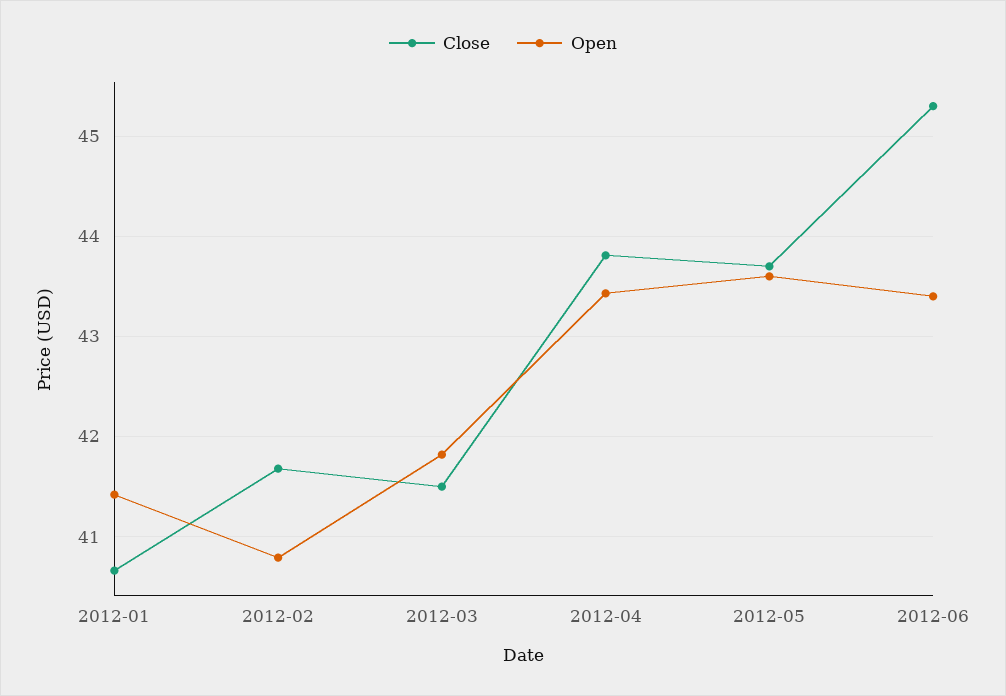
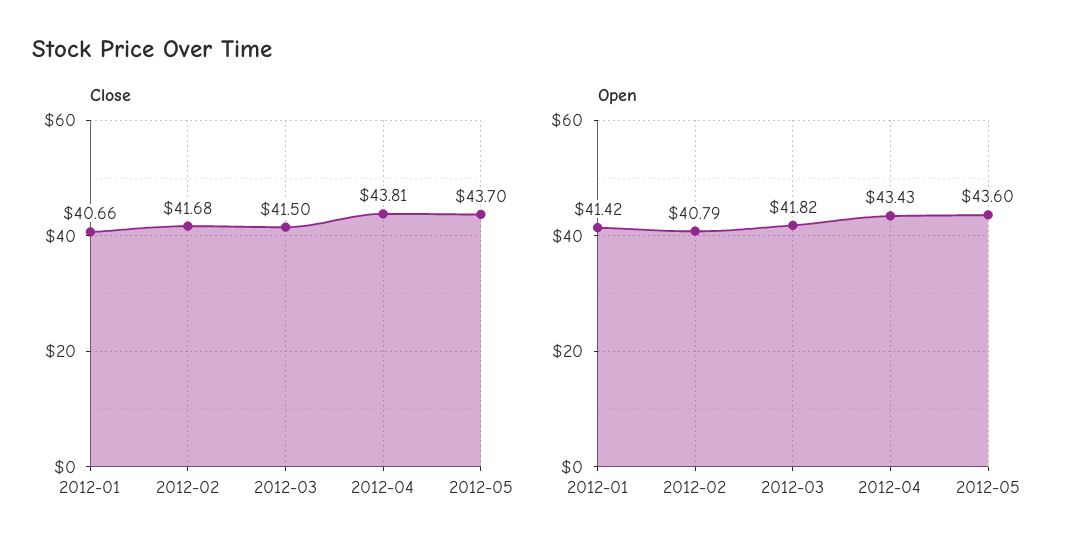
  {
    "Close": {
      "2012-01": 40.66,
      "2012-02": 41.68,
      "2012-03": 41.5,
      "2012-04": 43.81,
-     "2012-05": 43.7,
+     "2012-05": 43.7
-     "2012-06": 45.3
    },
    "Open": {
      "2012-01": 41.42,
      "2012-02": 40.79,
      "2012-03": 41.82,
      "2012-04": 43.43,
-     "2012-05": 43.6,
+     "2012-05": 43.6
-     "2012-06": 43.4
    }
  }

